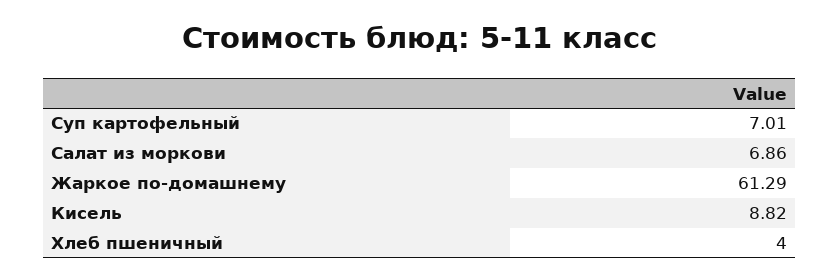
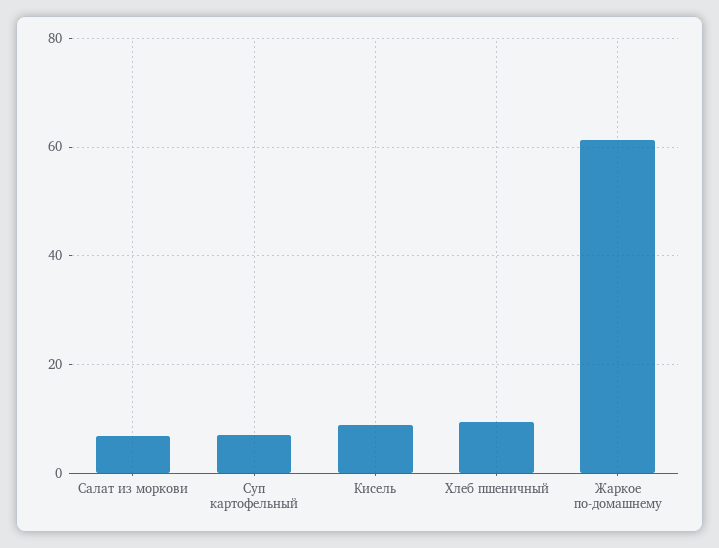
  {
    "Суп картофельный": 7.01,
    "Салат из моркови": 6.86,
    "Жаркое по-домашнему": 61.29,
    "Кисель": 8.82,
-   "Хлеб пшеничный": 4
+   "Хлеб пшеничный": 10
  }

